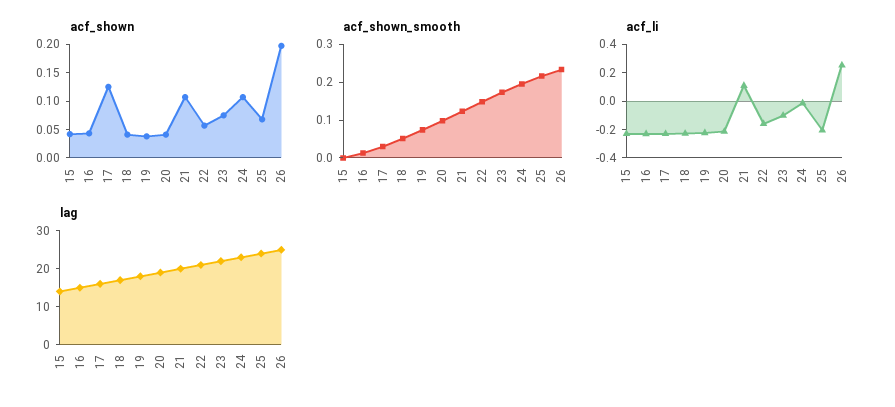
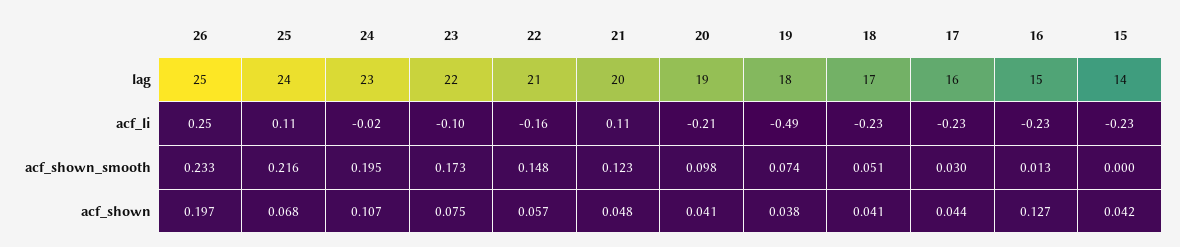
  {
    "acf_shown": {
      "15": 0.042,
-     "16": 0.05,
+     "16": 0.127,
-     "17": 0.125,
+     "17": 0.044,
      "18": 0.041,
      "19": 0.038,
      "20": 0.041,
-     "21": 0.1,
+     "21": 0.048,
      "22": 0.057,
      "23": 0.075,
      "24": 0.107,
      "25": 0.068,
      "26": 0.197
    },
    "acf_shown_smooth": {
      "15": 0,
      "16": 0.013,
      "17": 0.03,
      "18": 0.051,
      "19": 0.074,
      "20": 0.098,
      "21": 0.123,
      "22": 0.148,
      "23": 0.173,
      "24": 0.195,
      "25": 0.216,
      "26": 0.233
    },
    "acf_li": {
      "15": -0.23,
      "16": -0.23,
      "17": -0.23,
      "18": -0.23,
-     "19": -0.2,
+     "19": -0.49,
      "20": -0.21,
      "21": 0.11,
      "22": -0.16,
      "23": -0.1,
      "24": -0.02,
-     "25": -0.2,
+     "25": 0.11,
      "26": 0.25
    },
    "lag": {
      "15": 14,
      "16": 15,
      "17": 16,
      "18": 17,
      "19": 18,
      "20": 19,
      "21": 20,
      "22": 21,
      "23": 22,
      "24": 23,
      "25": 24,
      "26": 25
    }
  }

